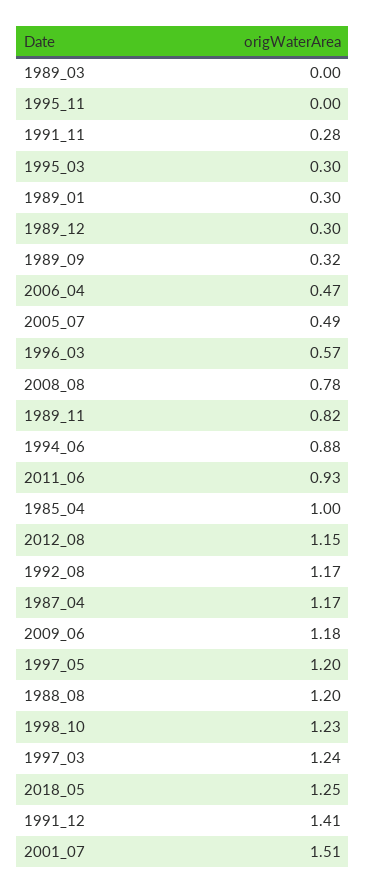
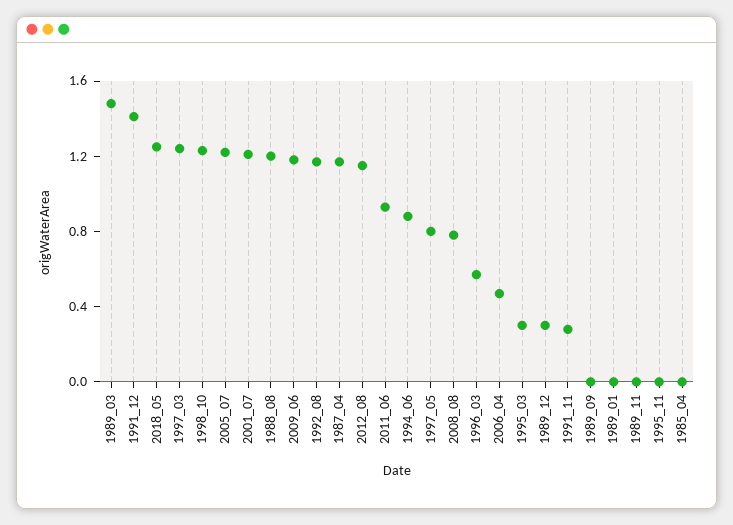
  {
-   "1989_03": 0,
+   "1989_03": 1.5,
    "1995_11": 0,
    "1991_11": 0.28,
    "1995_03": 0.3,
-   "1989_01": 0.3,
+   "1989_01": 0,
    "1989_12": 0.3,
-   "1989_09": 0.32,
+   "1989_09": 0,
    "2006_04": 0.47,
-   "2005_07": 0.49,
+   "2005_07": 1.2,
    "1996_03": 0.57,
    "2008_08": 0.78,
-   "1989_11": 0.82,
+   "1989_11": 0,
    "1994_06": 0.88,
    "2011_06": 0.93,
-   "1985_04": 1,
+   "1985_04": 0,
    "2012_08": 1.15,
    "1992_08": 1.17,
    "1987_04": 1.17,
    "2009_06": 1.18,
-   "1997_05": 1.2,
+   "1997_05": 0.8,
    "1988_08": 1.2,
    "1998_10": 1.23,
    "1997_03": 1.24,
    "2018_05": 1.25,
    "1991_12": 1.41,
-   "2001_07": 1.51
+   "2001_07": 1.2
  }

